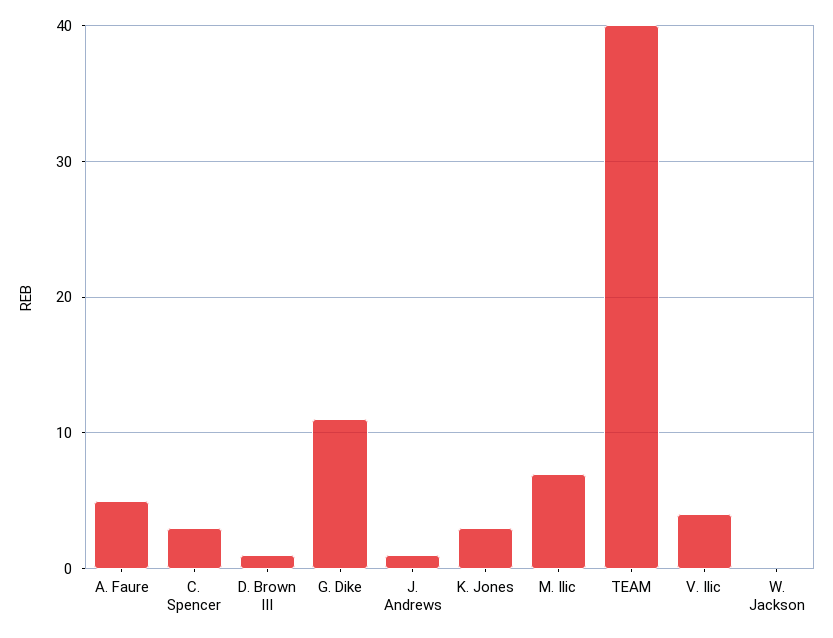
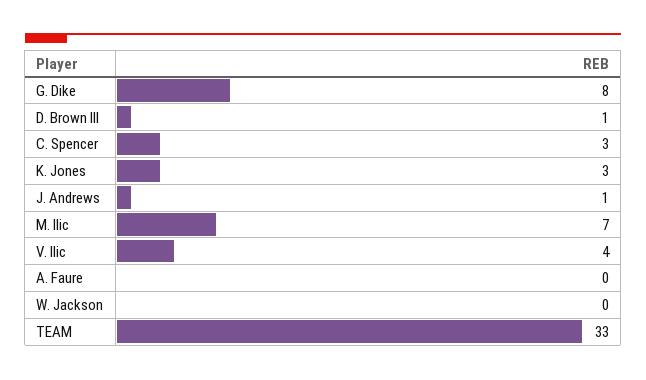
  {
-   "A. Faure": 5,
+   "A. Faure": 0,
    "C. Spencer": 3,
    "D. Brown III": 1,
-   "G. Dike": 11,
+   "G. Dike": 8,
    "J. Andrews": 1,
    "K. Jones": 3,
    "M. Ilic": 7,
-   "TEAM": 40,
+   "TEAM": 33,
    "V. Ilic": 4,
    "W. Jackson": 0
  }

